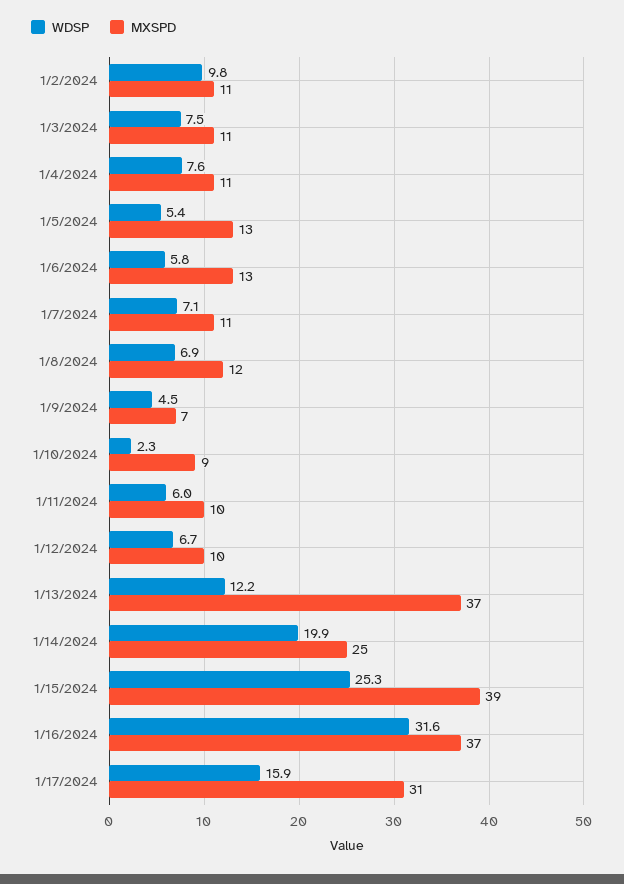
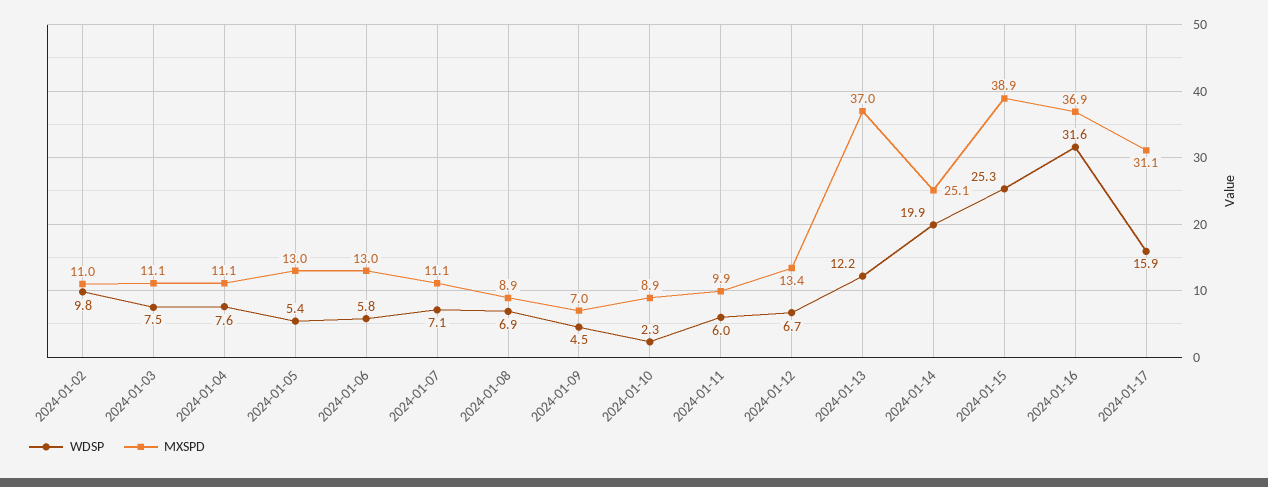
  {
    "WDSP": {
      "1/2/2024": 9.8,
      "1/3/2024": 7.5,
      "1/4/2024": 7.6,
      "1/5/2024": 5.4,
      "1/6/2024": 5.8,
      "1/7/2024": 7.1,
      "1/8/2024": 6.9,
      "1/9/2024": 4.5,
      "1/10/2024": 2.3,
      "1/11/2024": 6,
      "1/12/2024": 6.7,
      "1/13/2024": 12.2,
      "1/14/2024": 19.9,
      "1/15/2024": 25.3,
      "1/16/2024": 31.6,
      "1/17/2024": 15.9
    },
    "MXSPD": {
      "1/2/2024": 11,
      "1/3/2024": 11.1,
      "1/4/2024": 11.1,
      "1/5/2024": 13,
      "1/6/2024": 13,
      "1/7/2024": 11.1,
-     "1/8/2024": 12,
+     "1/8/2024": 8.9,
      "1/9/2024": 7,
      "1/10/2024": 8.9,
      "1/11/2024": 9.9,
-     "1/12/2024": 10,
+     "1/12/2024": 13.4,
      "1/13/2024": 37,
      "1/14/2024": 25.1,
      "1/15/2024": 38.9,
      "1/16/2024": 36.9,
      "1/17/2024": 31.1
    }
  }

